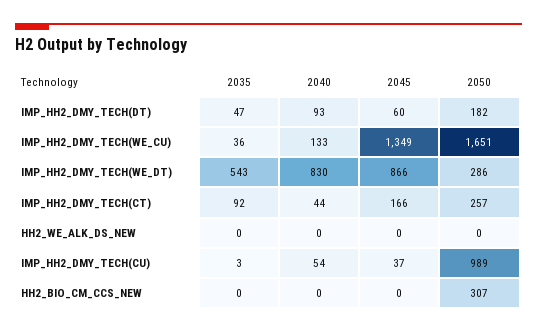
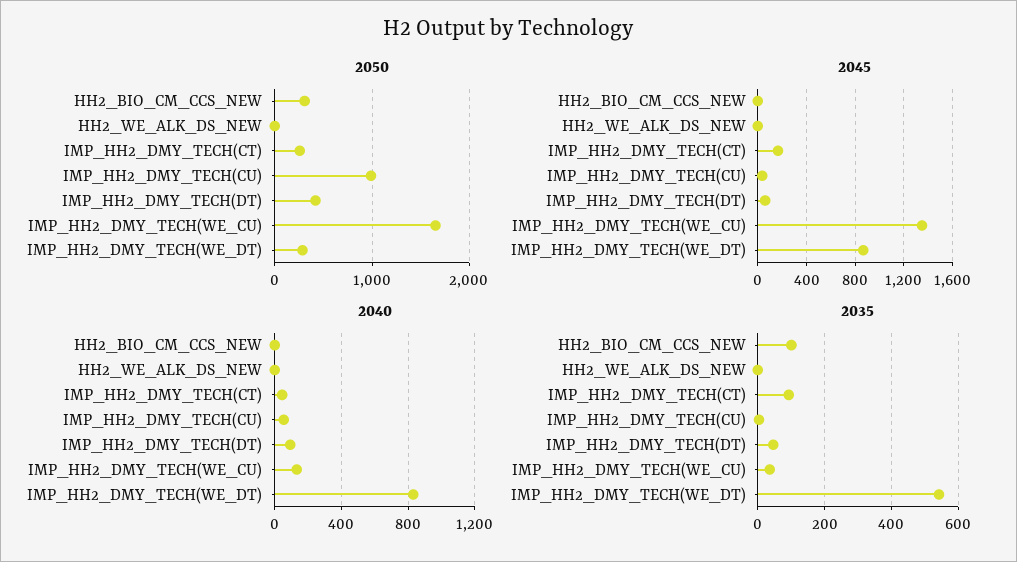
  {
    "2035": {
      "IMP_HH2_DMY_TECH(DT)": 47,
      "IMP_HH2_DMY_TECH(WE_CU)": 36,
      "IMP_HH2_DMY_TECH(WE_DT)": 543,
      "IMP_HH2_DMY_TECH(CT)": 92,
      "HH2_WE_ALK_DS_NEW": 0,
      "IMP_HH2_DMY_TECH(CU)": 3,
-     "HH2_BIO_CM_CCS_NEW": 0
+     "HH2_BIO_CM_CCS_NEW": 100
    },
    "2040": {
      "IMP_HH2_DMY_TECH(DT)": 93,
      "IMP_HH2_DMY_TECH(WE_CU)": 133,
      "IMP_HH2_DMY_TECH(WE_DT)": 830,
      "IMP_HH2_DMY_TECH(CT)": 44,
      "HH2_WE_ALK_DS_NEW": 0,
      "IMP_HH2_DMY_TECH(CU)": 54,
      "HH2_BIO_CM_CCS_NEW": 0
    },
    "2045": {
      "IMP_HH2_DMY_TECH(DT)": 60,
      "IMP_HH2_DMY_TECH(WE_CU)": 1349,
      "IMP_HH2_DMY_TECH(WE_DT)": 866,
      "IMP_HH2_DMY_TECH(CT)": 166,
      "HH2_WE_ALK_DS_NEW": 0,
      "IMP_HH2_DMY_TECH(CU)": 37,
      "HH2_BIO_CM_CCS_NEW": 0
    },
    "2050": {
-     "IMP_HH2_DMY_TECH(DT)": 182,
+     "IMP_HH2_DMY_TECH(DT)": 400,
      "IMP_HH2_DMY_TECH(WE_CU)": 1651,
      "IMP_HH2_DMY_TECH(WE_DT)": 286,
      "IMP_HH2_DMY_TECH(CT)": 257,
      "HH2_WE_ALK_DS_NEW": 0,
      "IMP_HH2_DMY_TECH(CU)": 989,
      "HH2_BIO_CM_CCS_NEW": 307
    }
  }

